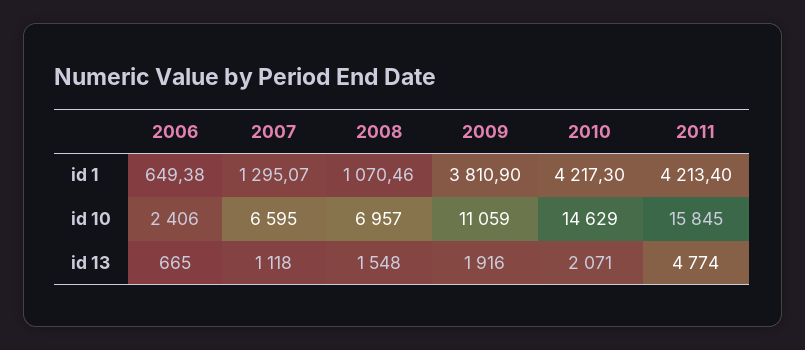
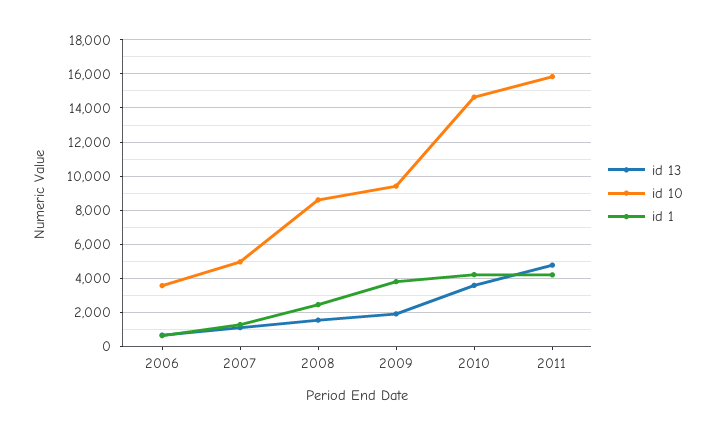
  {
    "id 1": {
      "2006": 649.38,
      "2007": 1295.07,
-     "2008": 1070.46,
+     "2008": 2500,
      "2009": 3810.9,
      "2010": 4217.3,
      "2011": 4213.4
    },
    "id 10": {
-     "2006": 2406,
+     "2006": 3500,
-     "2007": 6595,
+     "2007": 5000,
-     "2008": 6957,
+     "2008": 8500,
-     "2009": 11059,
+     "2009": 9500,
      "2010": 14629,
      "2011": 15845
    },
    "id 13": {
      "2006": 665,
      "2007": 1118,
      "2008": 1548,
      "2009": 1916,
-     "2010": 2071,
+     "2010": 3500,
      "2011": 4774
    }
  }

